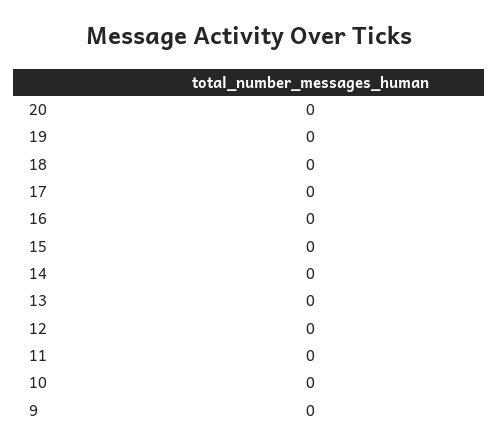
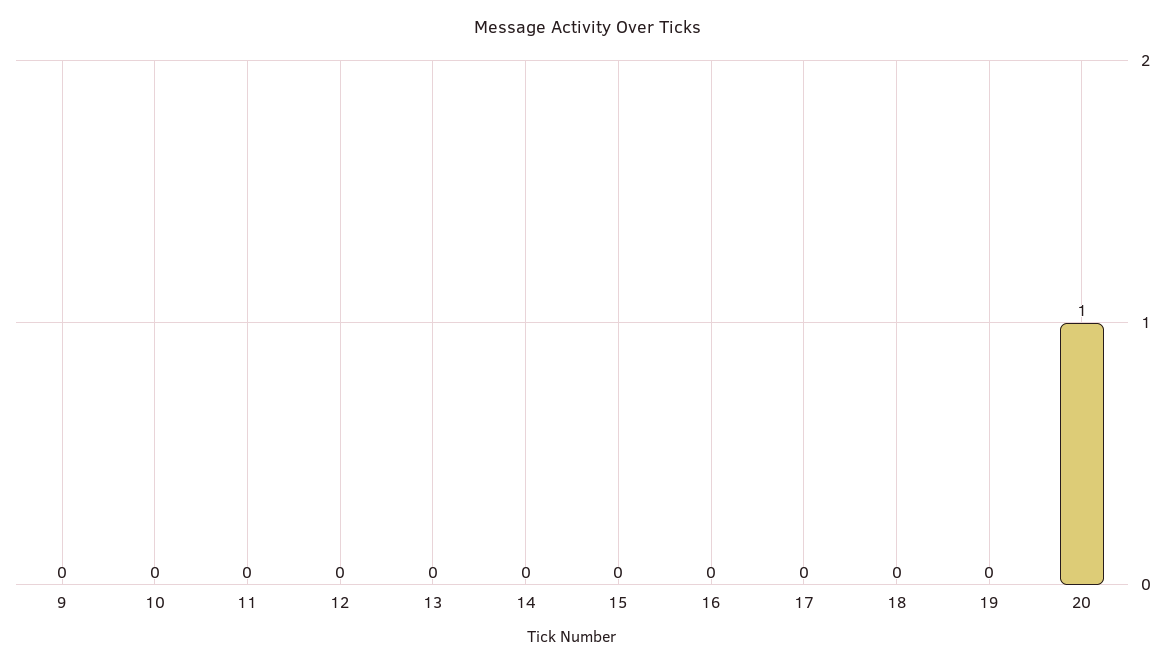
  {
-   "20": 0,
+   "20": 1,
    "19": 0,
    "18": 0,
    "17": 0,
    "16": 0,
    "15": 0,
    "14": 0,
    "13": 0,
    "12": 0,
    "11": 0,
    "10": 0,
    "9": 0
  }

